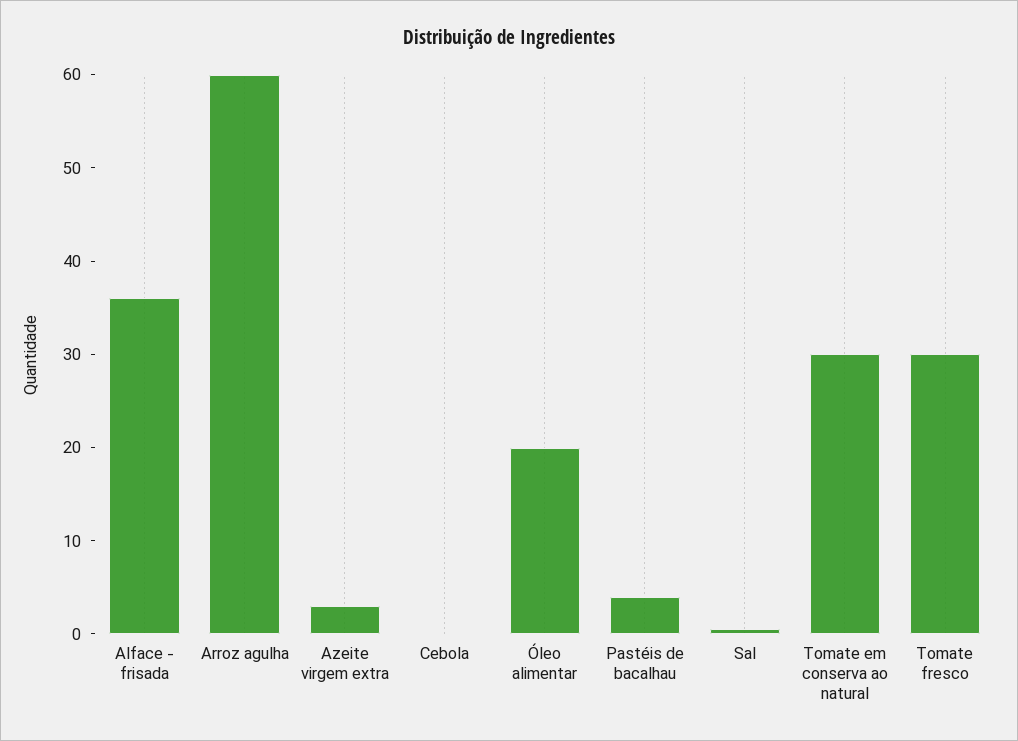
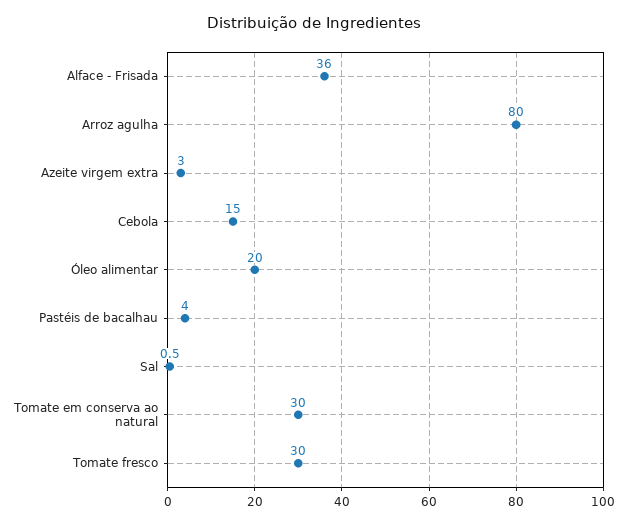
  {
    "Alface - frisada": 36,
-   "Arroz agulha": 60,
+   "Arroz agulha": 80,
    "Azeite virgem extra": 3,
-   "Cebola": 0,
+   "Cebola": 15,
    "Óleo alimentar": 20,
    "Pastéis de bacalhau": 4,
    "Sal": 0.5,
    "Tomate em conserva ao natural": 30,
    "Tomate fresco": 30
  }

